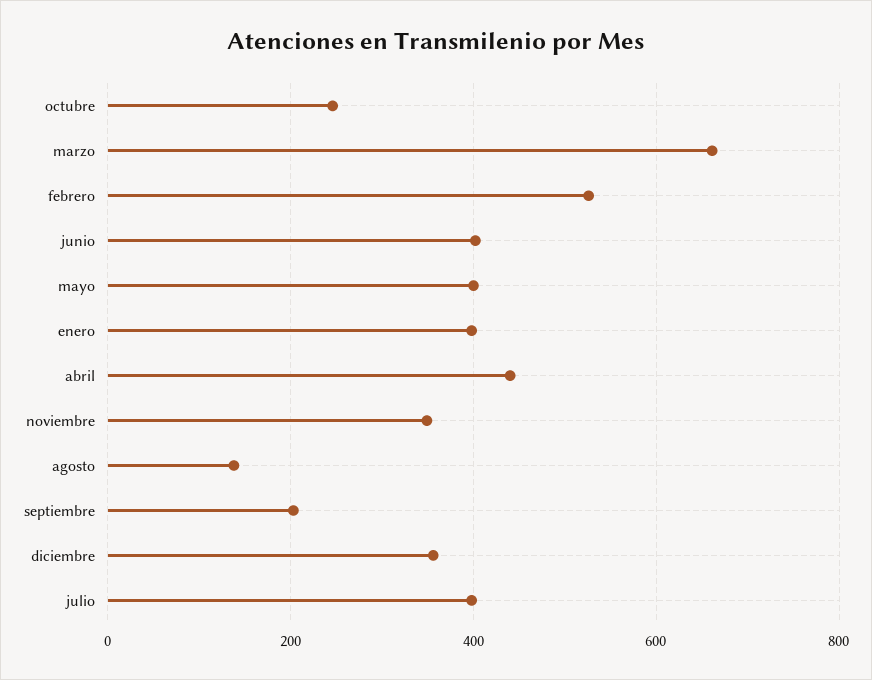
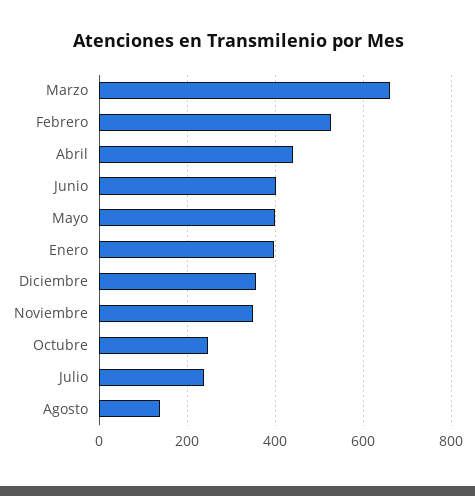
  {
    "octubre": 240,
    "marzo": 660,
    "febrero": 520,
    "junio": 400,
    "mayo": 400,
    "enero": 400,
    "abril": 440,
    "noviembre": 340,
    "agosto": 140,
-   "septiembre": 200,
    "diciembre": 360,
-   "julio": 400
+   "julio": 240
  }

